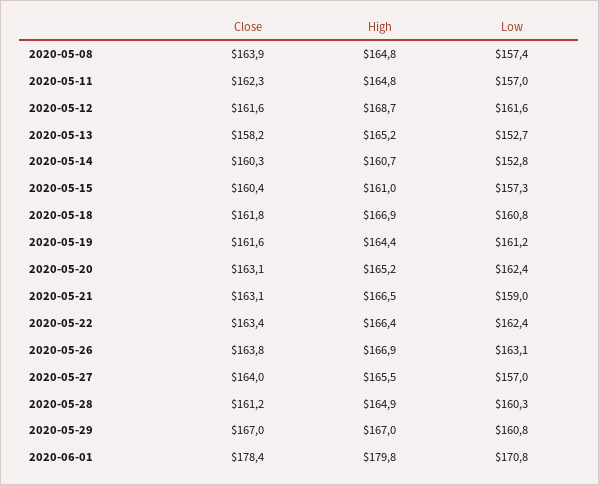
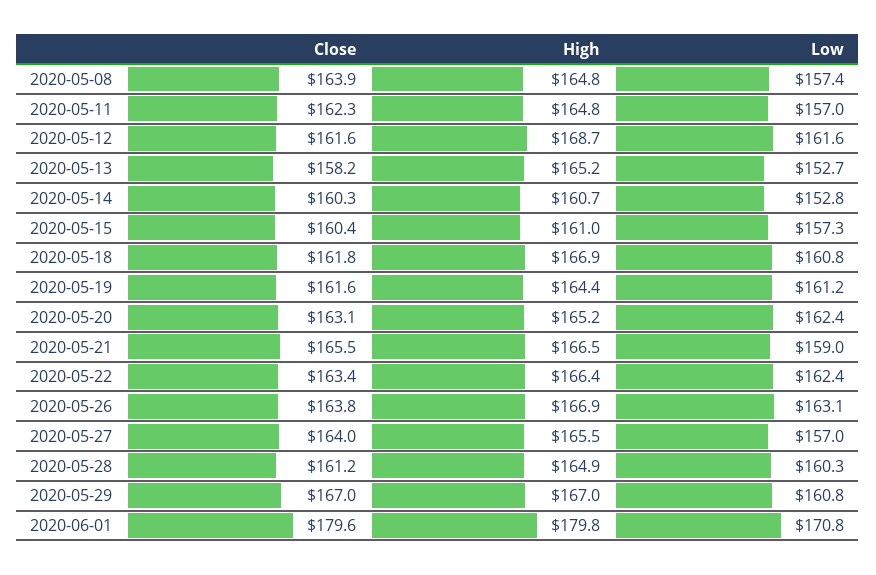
  {
    "Close": {
      "2020-05-08": 163.9,
      "2020-05-11": 162.3,
      "2020-05-12": 161.6,
      "2020-05-13": 158.2,
      "2020-05-14": 160.3,
      "2020-05-15": 160.4,
      "2020-05-18": 161.8,
      "2020-05-19": 161.6,
      "2020-05-20": 163.1,
-     "2020-05-21": 163.1,
+     "2020-05-21": 165.5,
      "2020-05-22": 163.4,
      "2020-05-26": 163.8,
      "2020-05-27": 164,
      "2020-05-28": 161.2,
      "2020-05-29": 167,
-     "2020-06-01": 178.4
+     "2020-06-01": 179.6
    },
    "High": {
      "2020-05-08": 164.8,
      "2020-05-11": 164.8,
      "2020-05-12": 168.7,
      "2020-05-13": 165.2,
      "2020-05-14": 160.7,
      "2020-05-15": 161,
      "2020-05-18": 166.9,
      "2020-05-19": 164.4,
      "2020-05-20": 165.2,
      "2020-05-21": 166.5,
      "2020-05-22": 166.4,
      "2020-05-26": 166.9,
      "2020-05-27": 165.5,
      "2020-05-28": 164.9,
      "2020-05-29": 167,
      "2020-06-01": 179.8
    },
    "Low": {
      "2020-05-08": 157.4,
      "2020-05-11": 157,
      "2020-05-12": 161.6,
      "2020-05-13": 152.7,
      "2020-05-14": 152.8,
      "2020-05-15": 157.3,
      "2020-05-18": 160.8,
      "2020-05-19": 161.2,
      "2020-05-20": 162.4,
      "2020-05-21": 159,
      "2020-05-22": 162.4,
      "2020-05-26": 163.1,
      "2020-05-27": 157,
      "2020-05-28": 160.3,
      "2020-05-29": 160.8,
      "2020-06-01": 170.8
    }
  }

